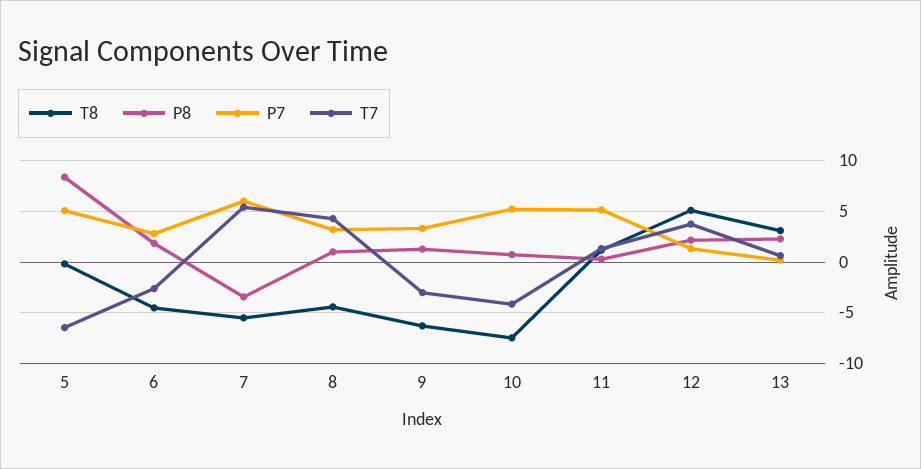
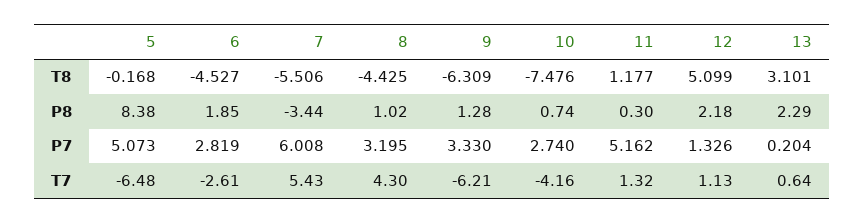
  {
    "T8": {
      "5": -0.168,
      "6": -4.527,
      "7": -5.506,
      "8": -4.425,
      "9": -6.309,
      "10": -7.476,
      "11": 1.177,
      "12": 5.099,
      "13": 3.101
    },
    "P8": {
      "5": 8.38,
      "6": 1.85,
      "7": -3.44,
      "8": 1.02,
      "9": 1.28,
      "10": 0.74,
      "11": 0.3,
      "12": 2.18,
      "13": 2.29
    },
    "P7": {
      "5": 5.073,
      "6": 2.819,
      "7": 6.008,
      "8": 3.195,
      "9": 3.33,
-     "10": 5,
+     "10": 2.74,
      "11": 5.162,
      "12": 1.326,
      "13": 0.204
    },
    "T7": {
      "5": -6.48,
      "6": -2.61,
      "7": 5.43,
      "8": 4.3,
-     "9": -3,
+     "9": -6.21,
      "10": -4.16,
      "11": 1.32,
-     "12": 4,
+     "12": 1.13,
      "13": 0.64
    }
  }

